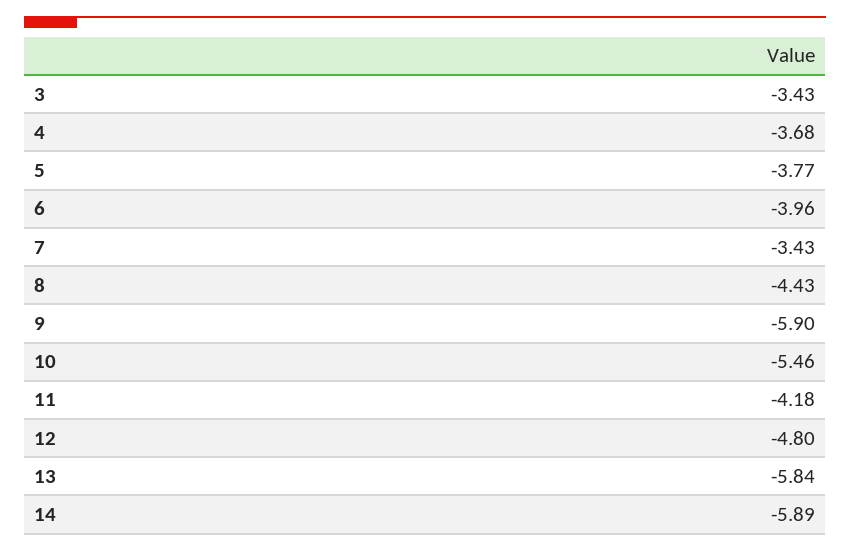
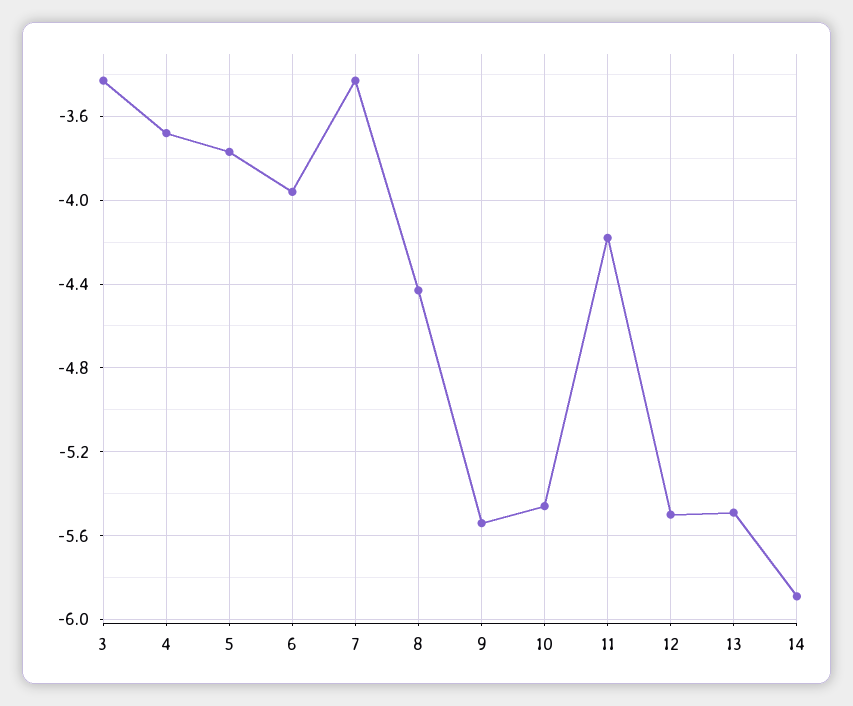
  {
    "3": -3.43,
    "4": -3.68,
    "5": -3.77,
    "6": -3.96,
    "7": -3.43,
    "8": -4.43,
-   "9": -5.9,
+   "9": -5.55,
    "10": -5.46,
    "11": -4.18,
-   "12": -4.8,
+   "12": -5.5,
-   "13": -5.84,
+   "13": -5.5,
    "14": -5.89
  }

